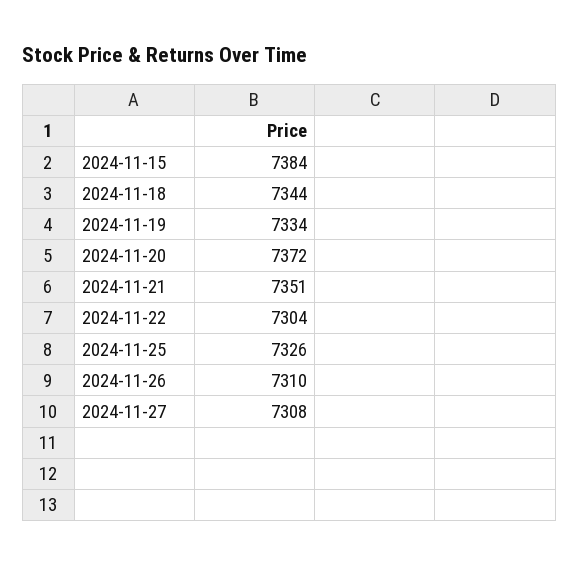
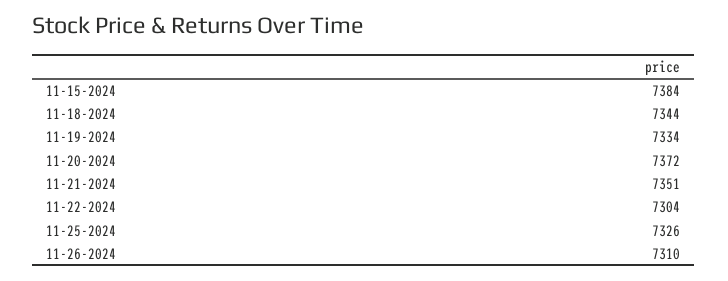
  {
    "2024-11-15": 7384,
    "2024-11-18": 7344,
    "2024-11-19": 7334,
    "2024-11-20": 7372,
    "2024-11-21": 7351,
    "2024-11-22": 7304,
    "2024-11-25": 7326,
-   "2024-11-26": 7310,
+   "2024-11-26": 7310
-   "2024-11-27": 7308
  }

